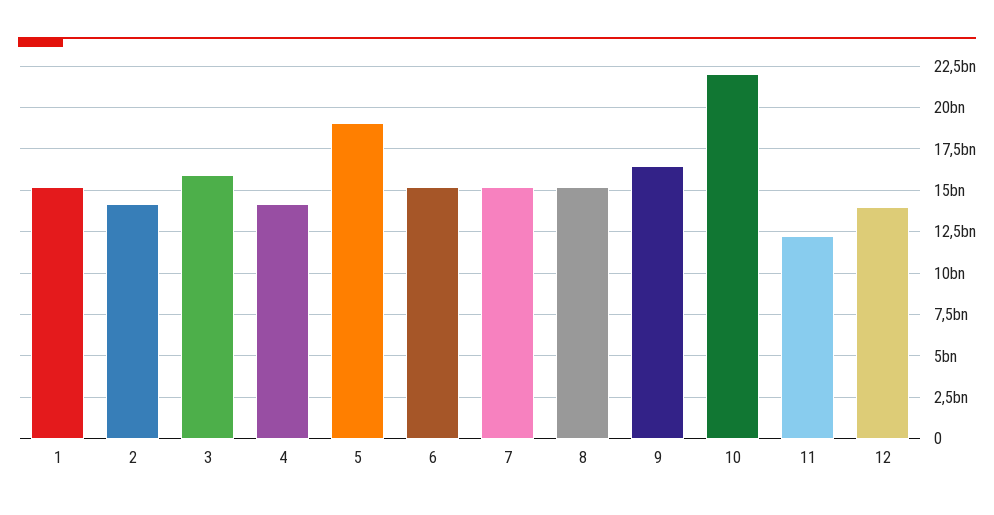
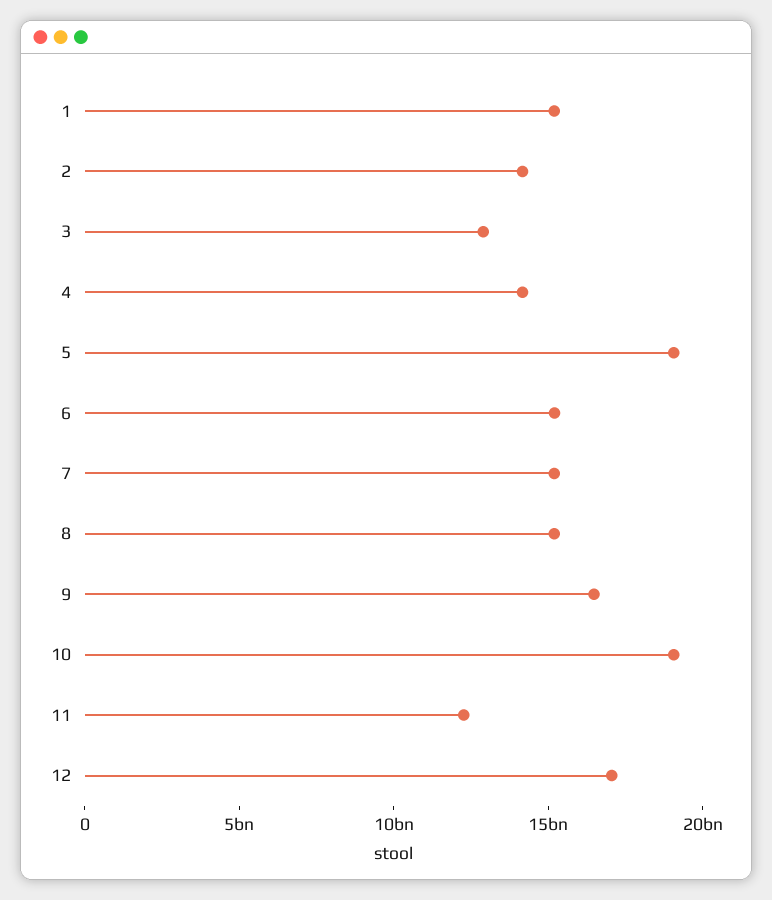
  {
    "1": 15000000000,
    "2": 14000000000,
-   "3": 16000000000,
+   "3": 13000000000,
    "4": 14000000000,
    "5": 19000000000,
    "6": 15000000000,
    "7": 15000000000,
    "8": 15000000000,
    "9": 16500000000,
-   "10": 22000000000,
+   "10": 19000000000,
    "11": 12500000000,
-   "12": 14000000000
+   "12": 17000000000
  }

